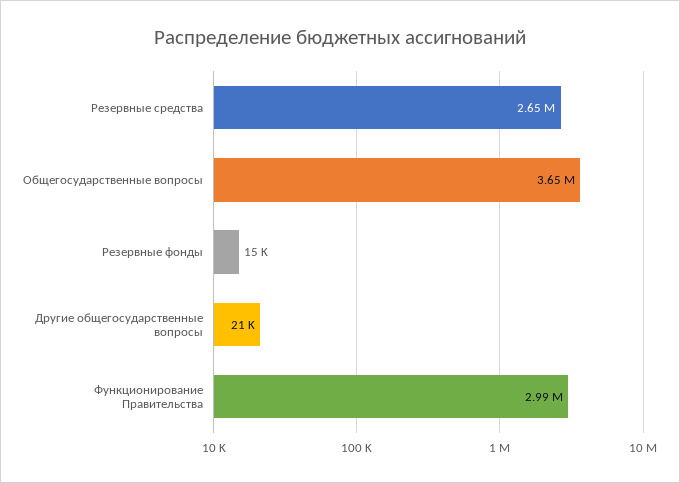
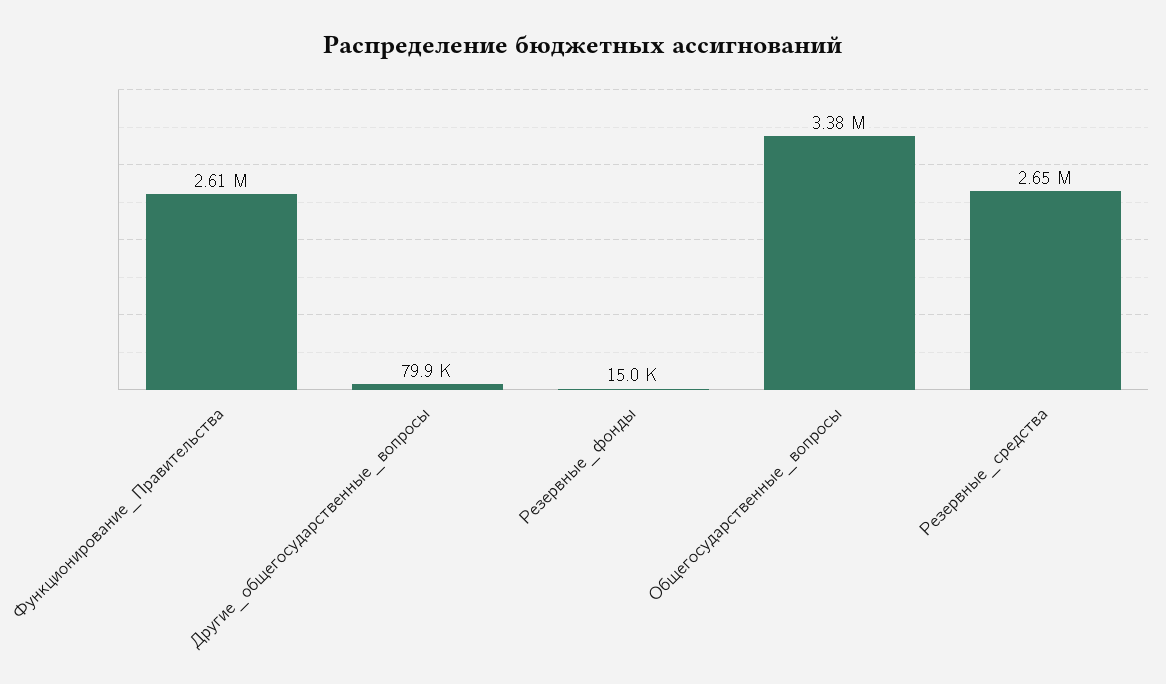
  {
    "Резервные средства": 2650000,
-   "Общегосударственные вопросы": 3650000,
+   "Общегосударственные вопросы": 3380000,
    "Резервные фонды": 15000,
-   "Другие общегосударственные вопросы": 21000,
+   "Другие общегосударственные вопросы": 79900,
-   "Функционирование Правительства": 2990000
+   "Функционирование Правительства": 2610000
  }

